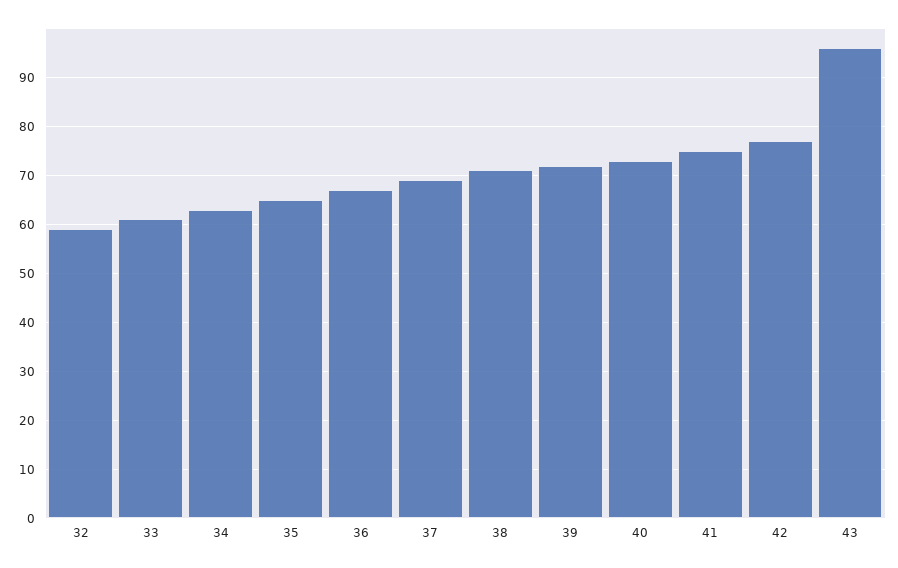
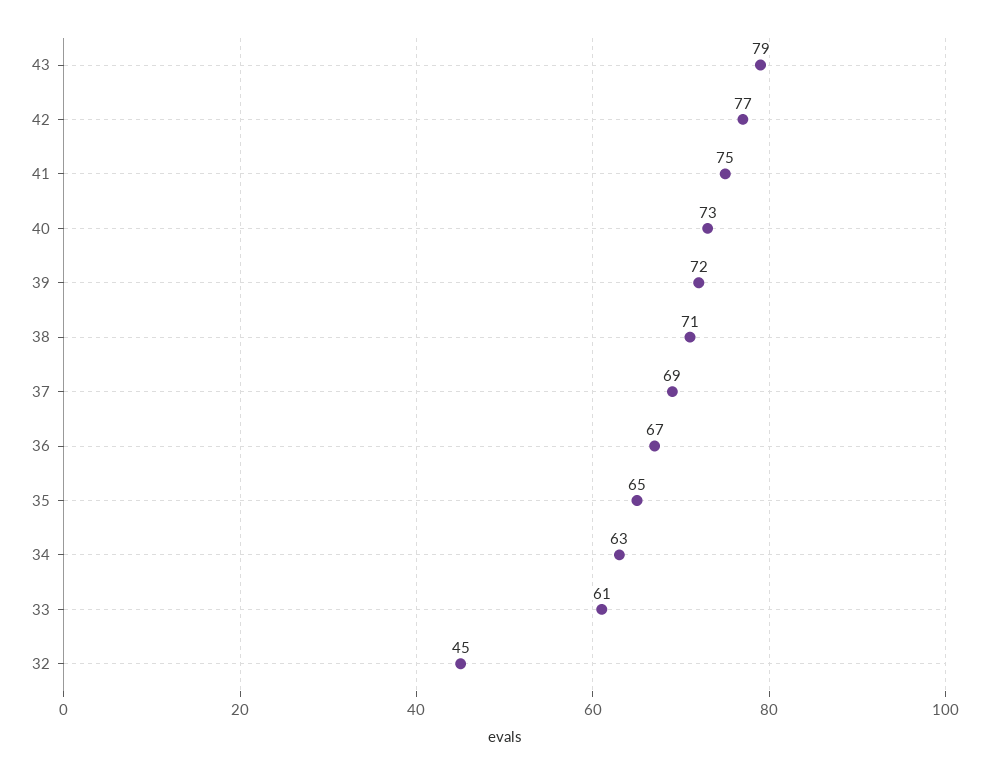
  {
-   "32": 60,
+   "32": 45,
    "33": 61,
    "34": 63,
    "35": 65,
    "36": 67,
    "37": 69,
    "38": 71,
    "39": 72,
    "40": 73,
    "41": 75,
    "42": 77,
-   "43": 95
+   "43": 79
  }

